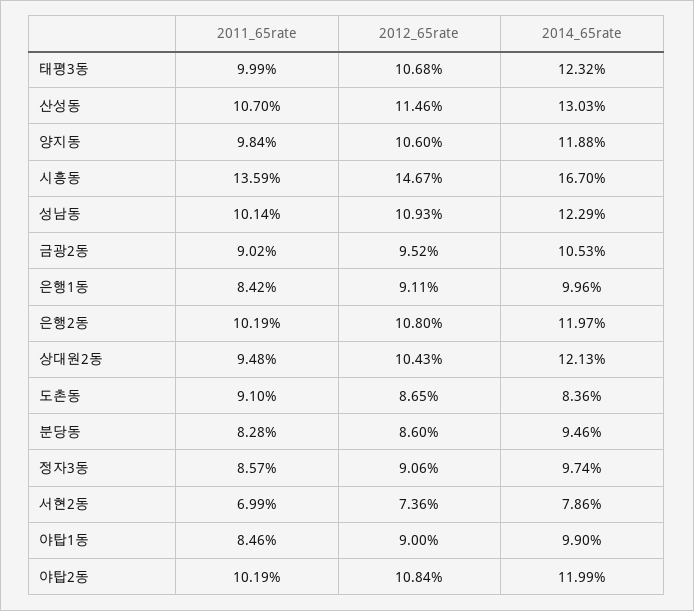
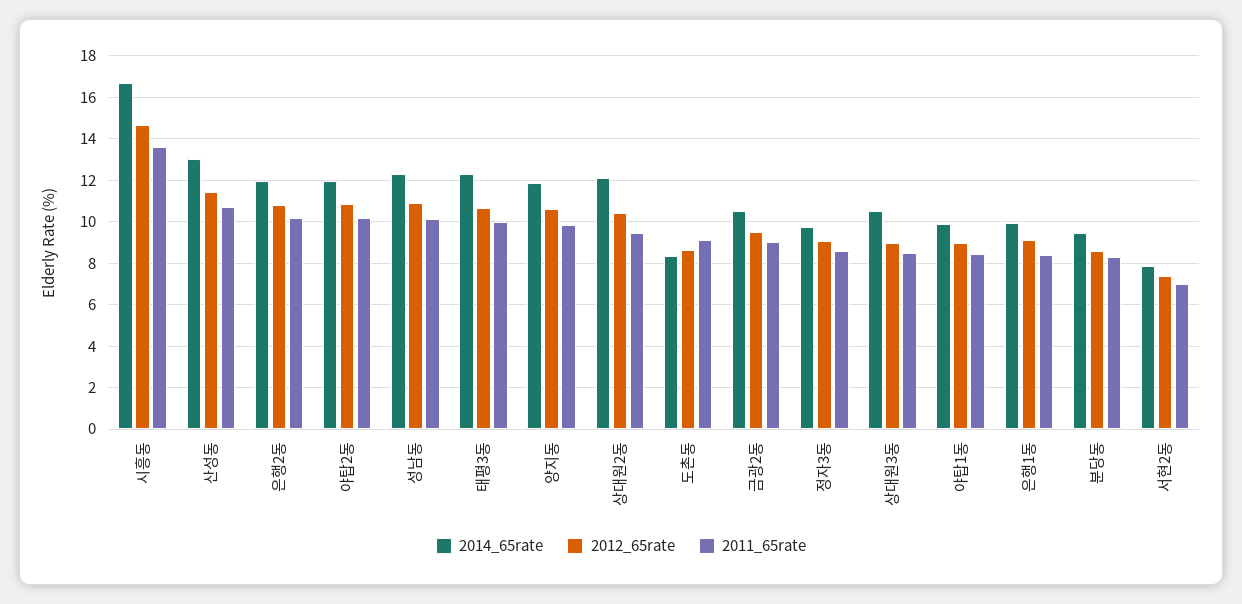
  {
    "2011_65rate": {
      "태평3동": 9.99,
      "산성동": 10.7,
      "양지동": 9.84,
      "시흥동": 13.59,
      "성남동": 10.14,
      "금광2동": 9.02,
      "은행1동": 8.42,
      "은행2동": 10.19,
      "상대원2동": 9.48,
      "도촌동": 9.1,
      "분당동": 8.28,
      "정자3동": 8.57,
      "서현2동": 6.99,
      "야탑1동": 8.46,
-     "야탑2동": 10.19
+     "야탑2동": 10.19,
+     "상대원3동": 8.5
    },
    "2012_65rate": {
      "태평3동": 10.68,
      "산성동": 11.46,
      "양지동": 10.6,
      "시흥동": 14.67,
      "성남동": 10.93,
      "금광2동": 9.52,
      "은행1동": 9.11,
      "은행2동": 10.8,
      "상대원2동": 10.43,
      "도촌동": 8.65,
      "분당동": 8.6,
      "정자3동": 9.06,
      "서현2동": 7.36,
      "야탑1동": 9,
-     "야탑2동": 10.84
+     "야탑2동": 10.84,
+     "상대원3동": 9
    },
    "2014_65rate": {
      "태평3동": 12.32,
      "산성동": 13.03,
      "양지동": 11.88,
      "시흥동": 16.7,
      "성남동": 12.29,
      "금광2동": 10.53,
      "은행1동": 9.96,
      "은행2동": 11.97,
      "상대원2동": 12.13,
      "도촌동": 8.36,
      "분당동": 9.46,
      "정자3동": 9.74,
      "서현2동": 7.86,
      "야탑1동": 9.9,
-     "야탑2동": 11.99
+     "야탑2동": 11.99,
+     "상대원3동": 10.5
    }
  }

